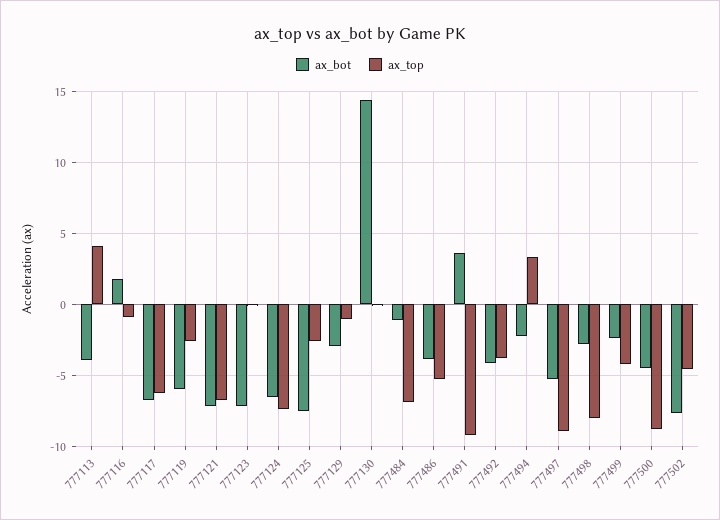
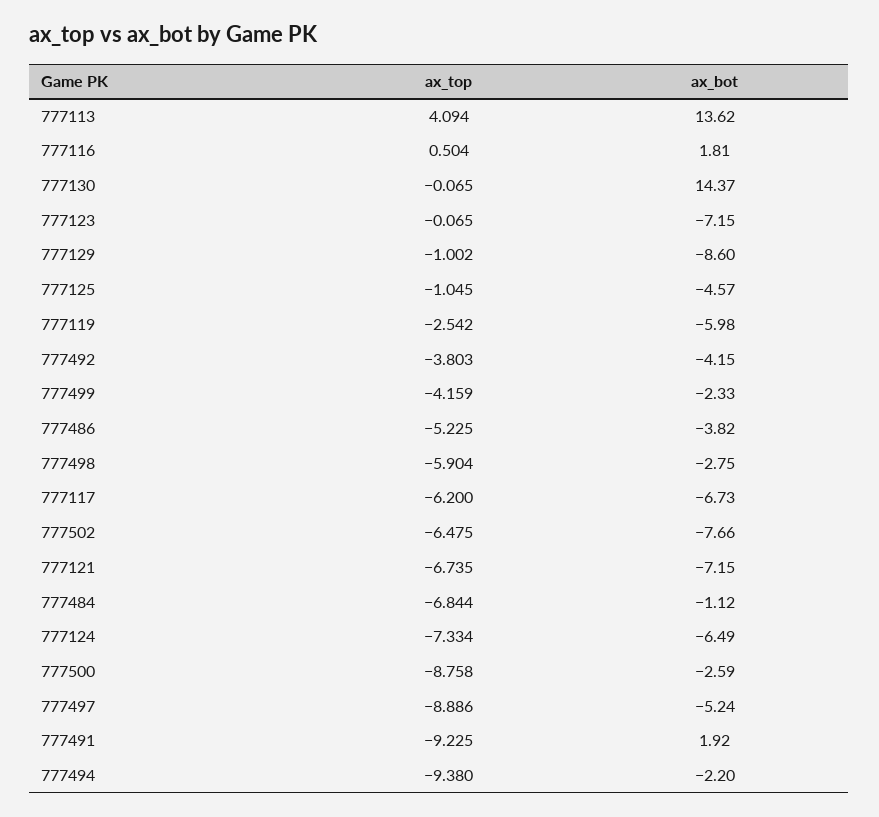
  {
    "ax_bot": {
-     "777113": -4,
+     "777113": 13.62,
      "777116": 1.81,
      "777117": -6.73,
      "777119": -5.98,
      "777121": -7.15,
      "777123": -7.15,
      "777124": -6.49,
-     "777125": -7.5,
+     "777125": -4.57,
-     "777129": -3,
+     "777129": -8.6,
      "777130": 14.37,
      "777484": -1.12,
      "777486": -3.82,
-     "777491": 3.5,
+     "777491": 1.92,
      "777492": -4.15,
      "777494": -2.2,
      "777497": -5.24,
      "777498": -2.75,
      "777499": -2.33,
-     "777500": -4.5,
+     "777500": -2.59,
      "777502": -7.66
    },
    "ax_top": {
      "777113": 4.094,
-     "777116": -1,
+     "777116": 0.504,
      "777117": -6.2,
      "777119": -2.542,
      "777121": -6.735,
      "777123": -0.065,
      "777124": -7.334,
-     "777125": -2.5,
+     "777125": -1.045,
      "777129": -1.002,
      "777130": -0.065,
      "777484": -6.844,
      "777486": -5.225,
      "777491": -9.225,
      "777492": -3.803,
-     "777494": 3.5,
+     "777494": -9.38,
      "777497": -8.886,
-     "777498": -8,
+     "777498": -5.904,
      "777499": -4.159,
      "777500": -8.758,
-     "777502": -4.5
+     "777502": -6.475
    }
  }

